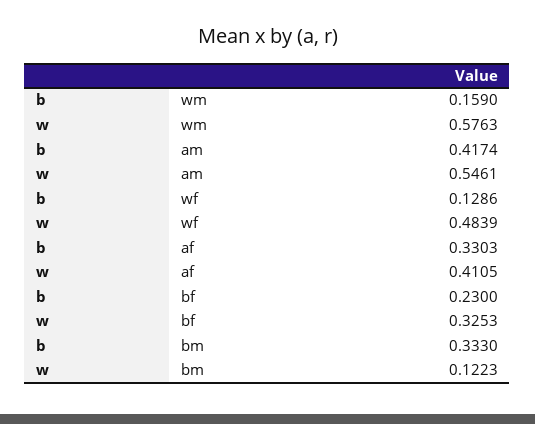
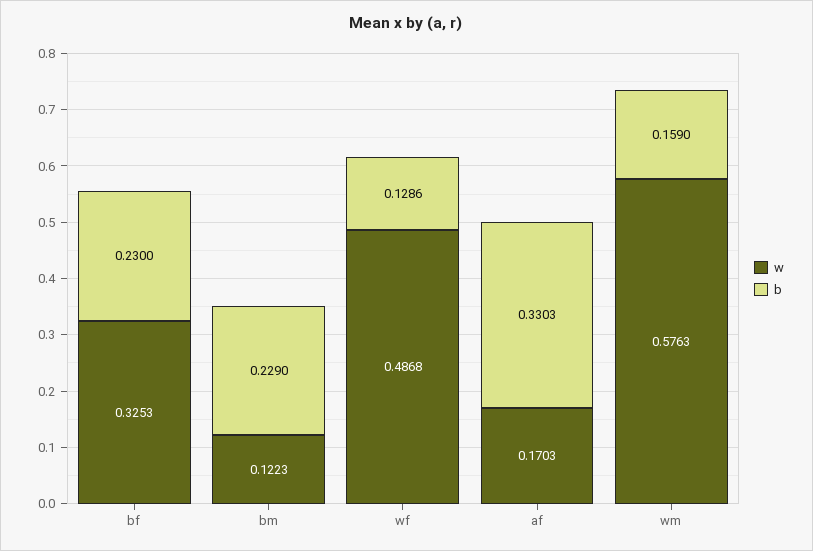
  {
    "b": {
      "wm": 0.159,
-     "am": 0.4174,
      "wf": 0.1286,
      "af": 0.3303,
      "bf": 0.23,
-     "bm": 0.333
+     "bm": 0.229
    },
    "w": {
      "wm": 0.5763,
-     "am": 0.5461,
-     "wf": 0.4839,
+     "wf": 0.4868,
-     "af": 0.4105,
+     "af": 0.1703,
      "bf": 0.3253,
      "bm": 0.1223
    }
  }

